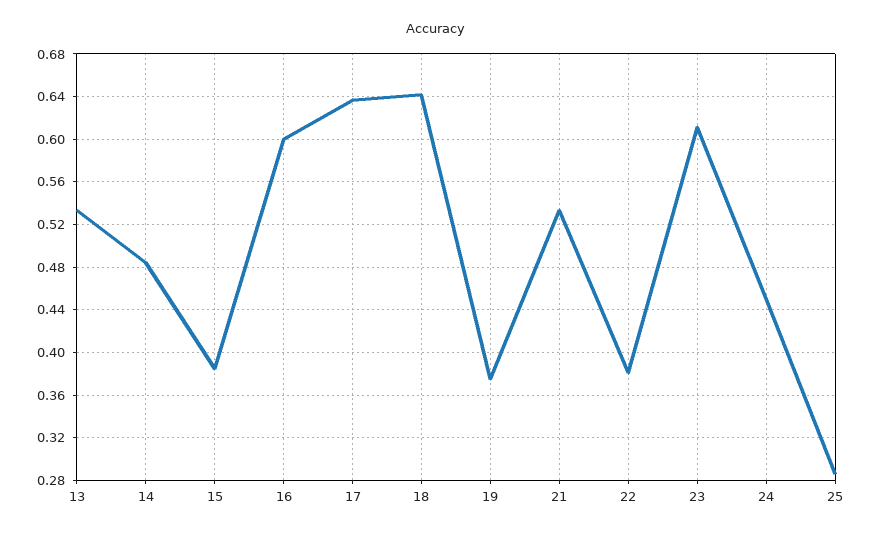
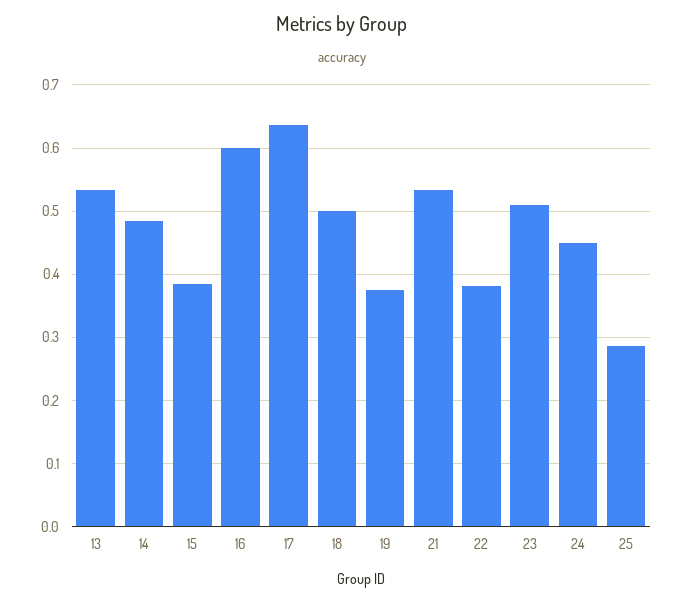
  {
    "13": 0.53,
    "14": 0.48,
    "15": 0.38,
    "16": 0.6,
    "17": 0.64,
-   "18": 0.64,
+   "18": 0.5,
    "19": 0.38,
    "21": 0.53,
    "22": 0.38,
-   "23": 0.61,
+   "23": 0.51,
    "24": 0.45,
    "25": 0.29
  }

